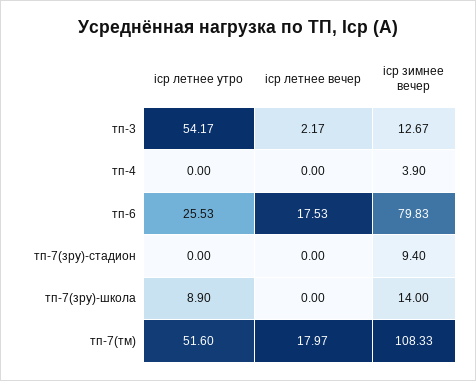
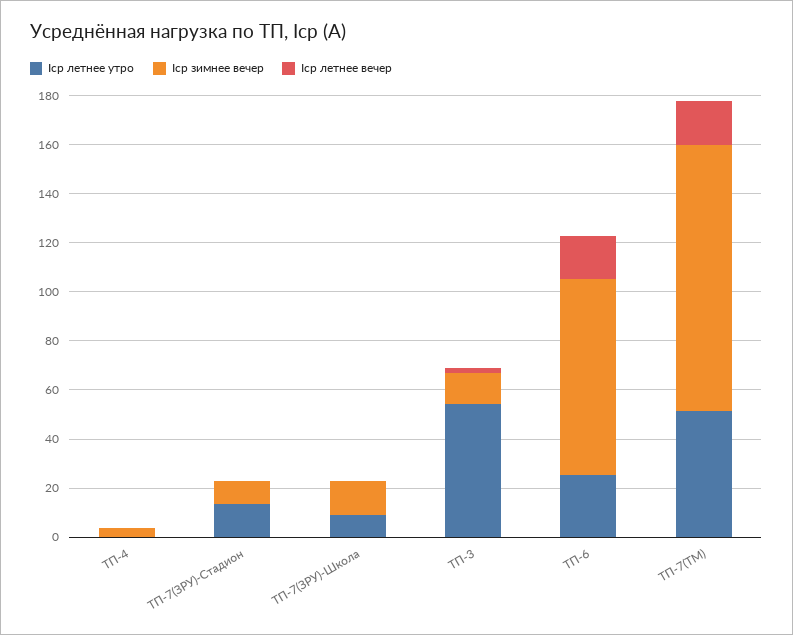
  {
    "iср летнее утро": {
      "тп-3": 54.17,
      "тп-4": 0,
      "тп-6": 25.53,
-     "тп-7(зру)-стадион": 0,
+     "тп-7(зру)-стадион": 15,
      "тп-7(зру)-школа": 8.9,
      "тп-7(тм)": 51.6
    },
    "iср летнее вечер": {
      "тп-3": 2.17,
      "тп-4": 0,
      "тп-6": 17.53,
      "тп-7(зру)-стадион": 0,
      "тп-7(зру)-школа": 0,
      "тп-7(тм)": 17.97
    },
    "iср зимнее вечер": {
      "тп-3": 12.67,
      "тп-4": 3.9,
      "тп-6": 79.83,
      "тп-7(зру)-стадион": 9.4,
      "тп-7(зру)-школа": 14,
      "тп-7(тм)": 108.33
    }
  }

